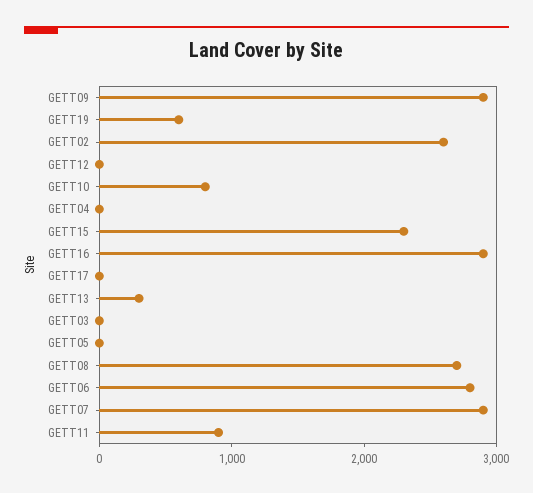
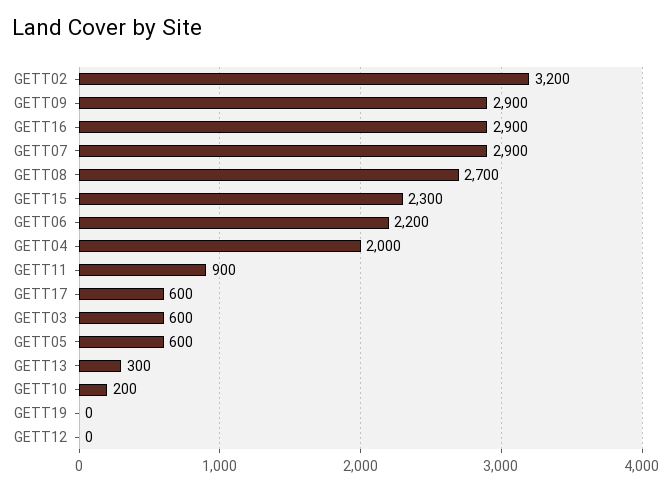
  {
    "GETT09": 2900,
-   "GETT19": 600,
+   "GETT19": 0,
-   "GETT02": 2600,
+   "GETT02": 3200,
    "GETT12": 0,
-   "GETT10": 800,
+   "GETT10": 200,
-   "GETT04": 0,
+   "GETT04": 2000,
    "GETT15": 2300,
    "GETT16": 2900,
-   "GETT17": 0,
+   "GETT17": 600,
    "GETT13": 300,
-   "GETT03": 0,
+   "GETT03": 600,
-   "GETT05": 0,
+   "GETT05": 600,
    "GETT08": 2700,
-   "GETT06": 2800,
+   "GETT06": 2200,
    "GETT07": 2900,
    "GETT11": 900
  }

